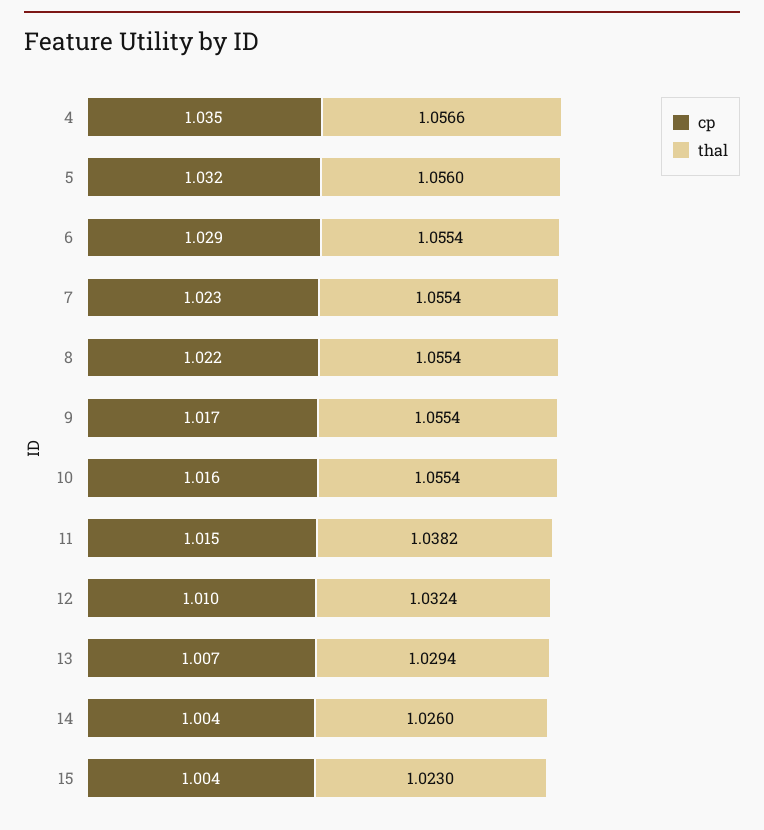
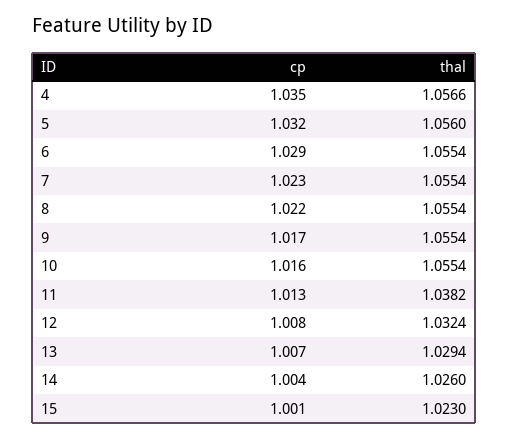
  {
    "cp": {
      "4": 1.035,
      "5": 1.032,
      "6": 1.029,
      "7": 1.023,
      "8": 1.022,
      "9": 1.017,
      "10": 1.016,
-     "11": 1.015,
+     "11": 1.013,
-     "12": 1.01,
+     "12": 1.008,
      "13": 1.007,
      "14": 1.004,
-     "15": 1.004
+     "15": 1.001
    },
    "thal": {
      "4": 1.0566,
      "5": 1.056,
      "6": 1.0554,
      "7": 1.0554,
      "8": 1.0554,
      "9": 1.0554,
      "10": 1.0554,
      "11": 1.0382,
      "12": 1.0324,
      "13": 1.0294,
      "14": 1.026,
      "15": 1.023
    }
  }

